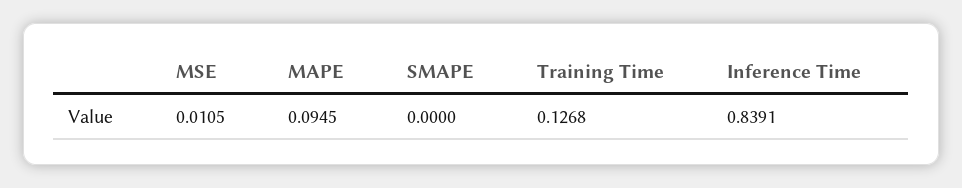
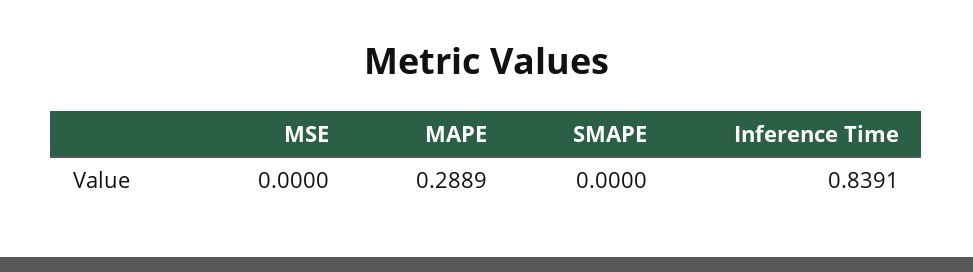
  {
-   "MSE": 0.0105,
+   "MSE": 0,
-   "MAPE": 0.0945,
+   "MAPE": 0.2889,
    "SMAPE": 0,
-   "Training Time": 0.1268,
    "Inference Time": 0.8391
  }

